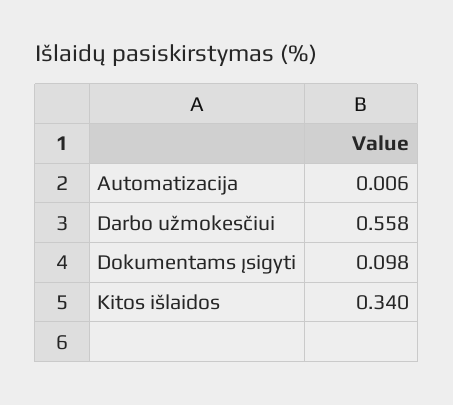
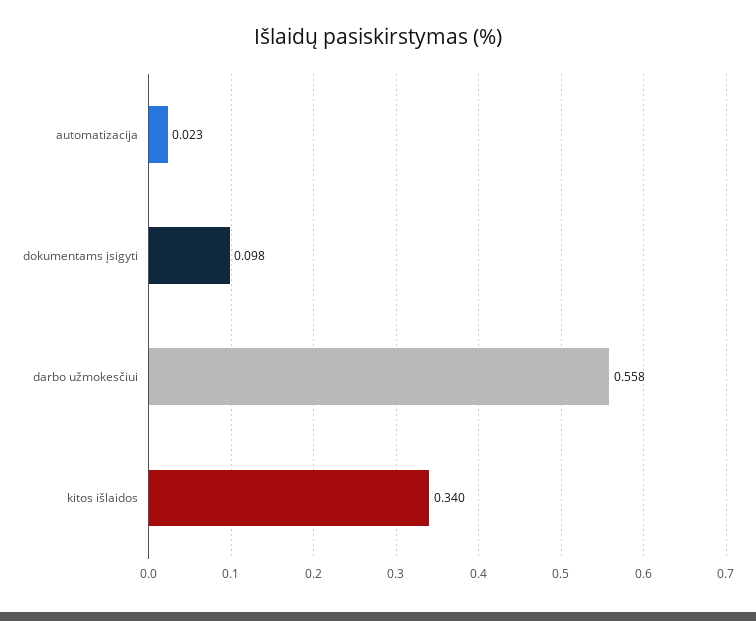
  {
-   "Automatizacija": 0.006,
+   "Automatizacija": 0.023,
    "Darbo užmokesčiui": 0.558,
    "Dokumentams įsigyti": 0.098,
    "Kitos išlaidos": 0.34
  }

